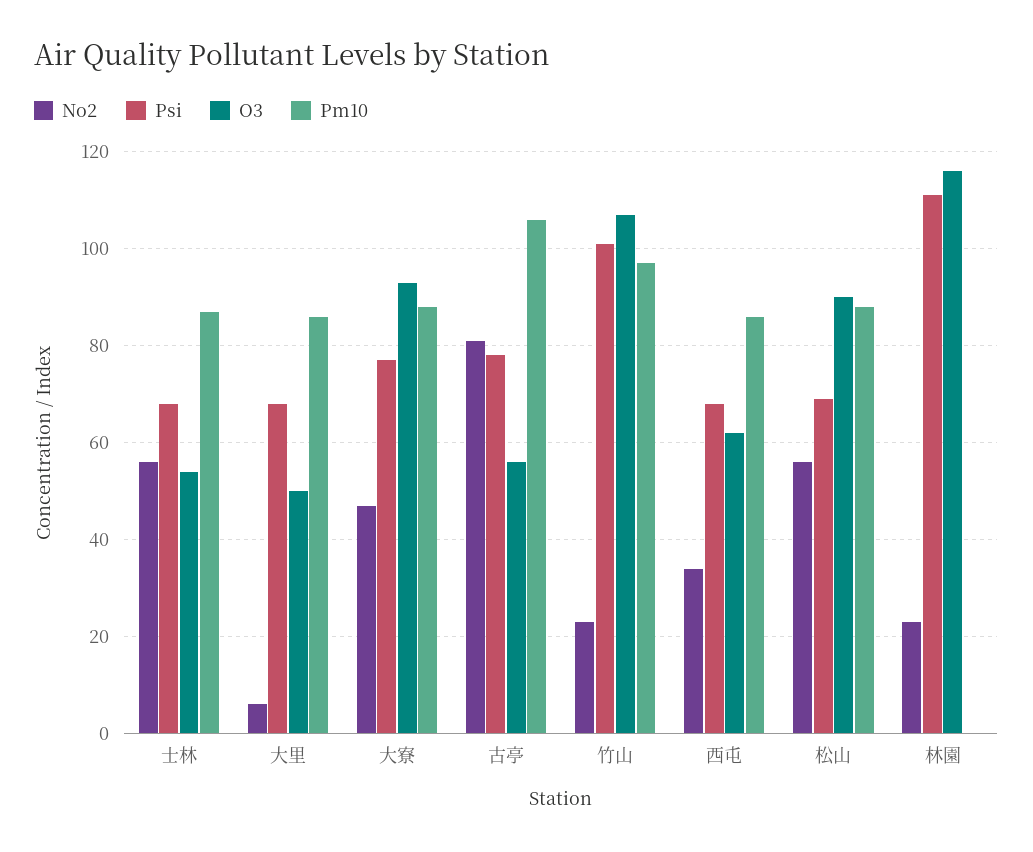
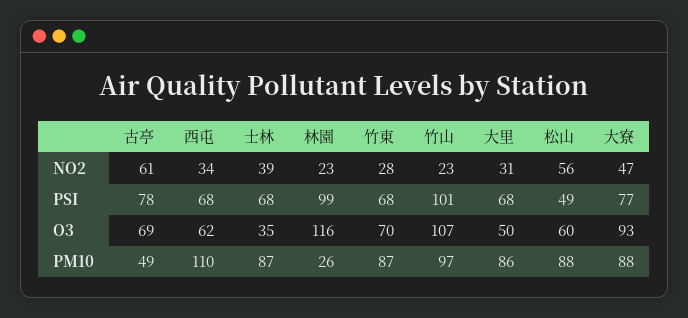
  {
    "No2": {
-     "士林": 55,
+     "士林": 39,
-     "大里": 5,
+     "大里": 31,
      "大寮": 47,
-     "古亭": 80,
+     "古亭": 61,
      "竹山": 23,
      "西屯": 34,
      "松山": 56,
-     "林園": 23
+     "林園": 23,
+     "竹東": 28
    },
    "Psi": {
      "士林": 68,
      "大里": 68,
      "大寮": 77,
      "古亭": 78,
      "竹山": 101,
      "西屯": 68,
-     "松山": 70,
+     "松山": 49,
-     "林園": 110
+     "林園": 99,
+     "竹東": 68
    },
    "O3": {
-     "士林": 55,
+     "士林": 35,
      "大里": 50,
      "大寮": 93,
-     "古亭": 55,
+     "古亭": 69,
      "竹山": 107,
      "西屯": 62,
-     "松山": 90,
+     "松山": 60,
-     "林園": 116
+     "林園": 116,
+     "竹東": 70
    },
    "Pm10": {
      "士林": 87,
      "大里": 86,
      "大寮": 88,
-     "古亭": 105,
+     "古亭": 49,
      "竹山": 97,
-     "西屯": 85,
+     "西屯": 110,
      "松山": 88,
-     "林園": 0
+     "林園": 26,
+     "竹東": 87
    }
  }

